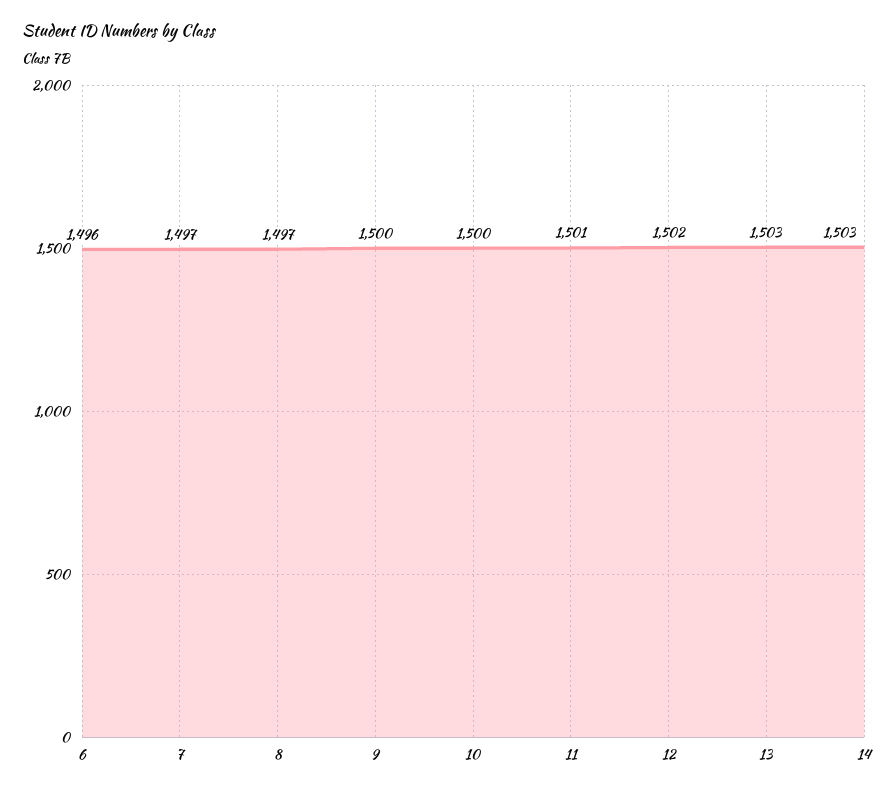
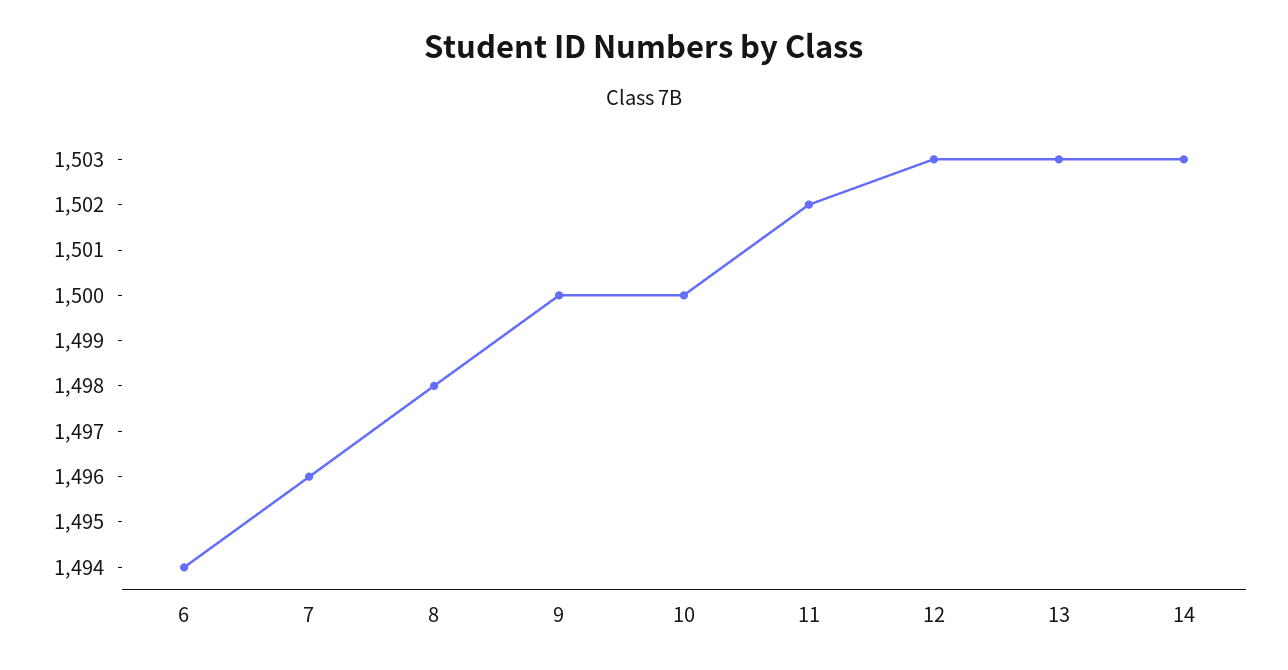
  {
-   "6": 1496,
+   "6": 1494,
-   "7": 1497,
+   "7": 1496,
-   "8": 1497,
+   "8": 1498,
    "9": 1500,
    "10": 1500,
-   "11": 1501,
+   "11": 1502,
-   "12": 1502,
+   "12": 1503,
    "13": 1503,
    "14": 1503
  }

